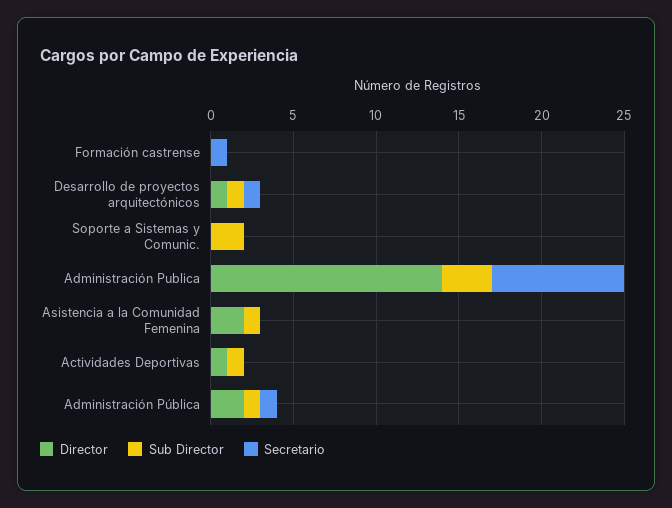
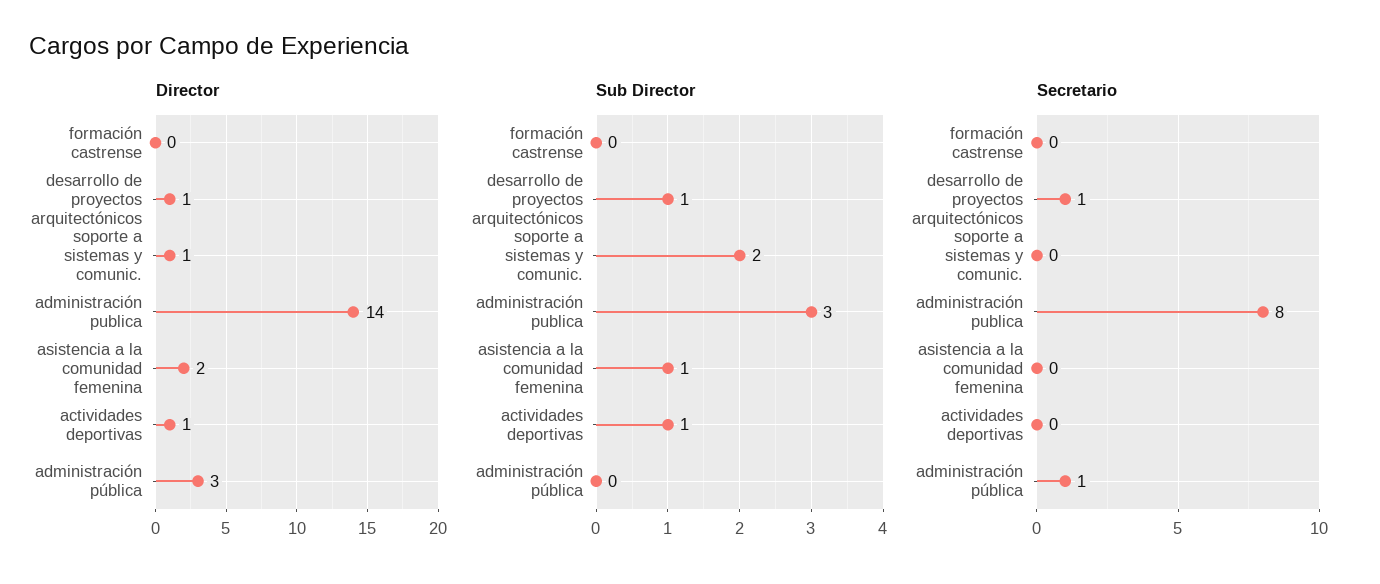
  {
    "Director": {
      "Formación castrense": 0,
      "Desarrollo de proyectos arquitectónicos": 1,
-     "Soporte a Sistemas y Comunic.": 0,
+     "Soporte a Sistemas y Comunic.": 1,
      "Administración Publica": 14,
      "Asistencia a la Comunidad Femenina": 2,
      "Actividades Deportivas": 1,
-     "Administración Pública": 2
+     "Administración Pública": 3
    },
    "Sub Director": {
      "Formación castrense": 0,
      "Desarrollo de proyectos arquitectónicos": 1,
      "Soporte a Sistemas y Comunic.": 2,
      "Administración Publica": 3,
      "Asistencia a la Comunidad Femenina": 1,
      "Actividades Deportivas": 1,
-     "Administración Pública": 1
+     "Administración Pública": 0
    },
    "Secretario": {
-     "Formación castrense": 1,
+     "Formación castrense": 0,
      "Desarrollo de proyectos arquitectónicos": 1,
      "Soporte a Sistemas y Comunic.": 0,
      "Administración Publica": 8,
      "Asistencia a la Comunidad Femenina": 0,
      "Actividades Deportivas": 0,
      "Administración Pública": 1
    }
  }

